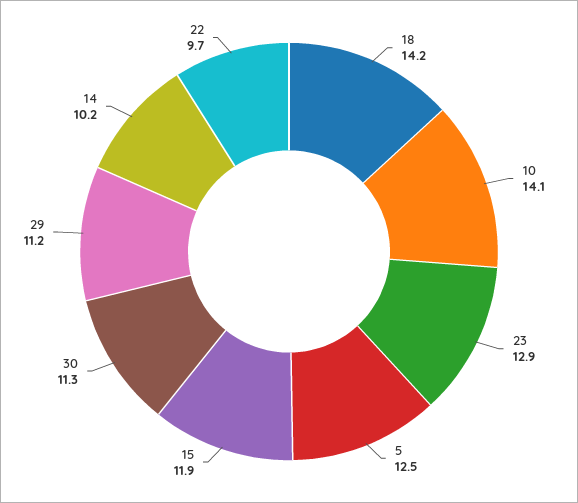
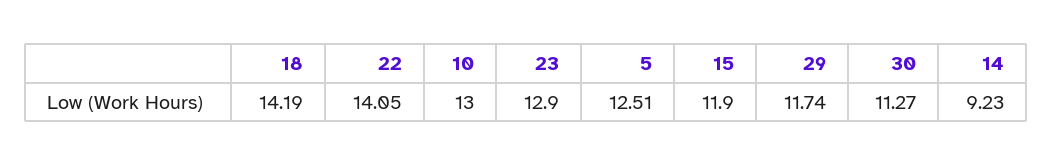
  {
    "18": 14.19,
-   "10": 14.1,
+   "10": 13,
    "23": 12.9,
    "5": 12.51,
    "15": 11.9,
    "30": 11.27,
-   "29": 11.2,
+   "29": 11.74,
-   "14": 10.2,
+   "14": 9.23,
-   "22": 9.7
+   "22": 14.05
  }

